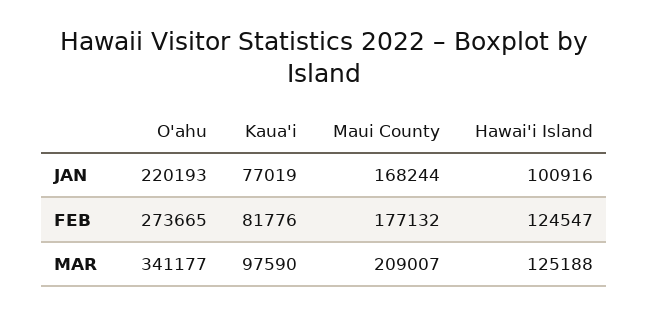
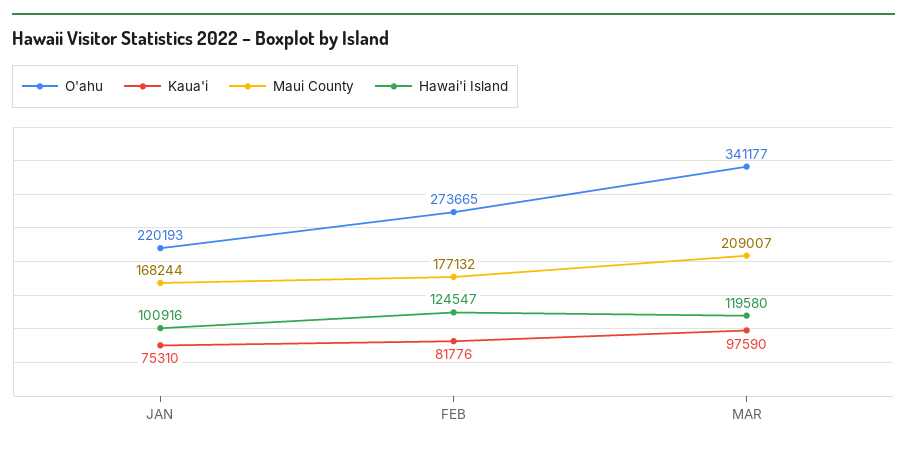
  {
    "O'ahu": {
      "JAN": 220193,
      "FEB": 273665,
      "MAR": 341177
    },
    "Kaua'i": {
-     "JAN": 77019,
+     "JAN": 75310,
      "FEB": 81776,
      "MAR": 97590
    },
    "Maui County": {
      "JAN": 168244,
      "FEB": 177132,
      "MAR": 209007
    },
    "Hawai'i Island": {
      "JAN": 100916,
      "FEB": 124547,
-     "MAR": 125188
+     "MAR": 119580
    }
  }

